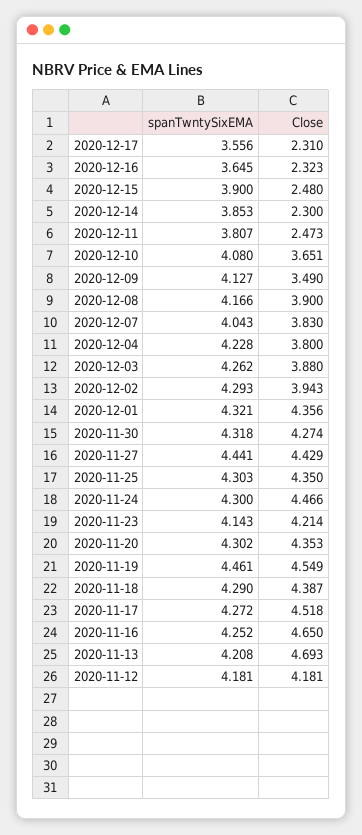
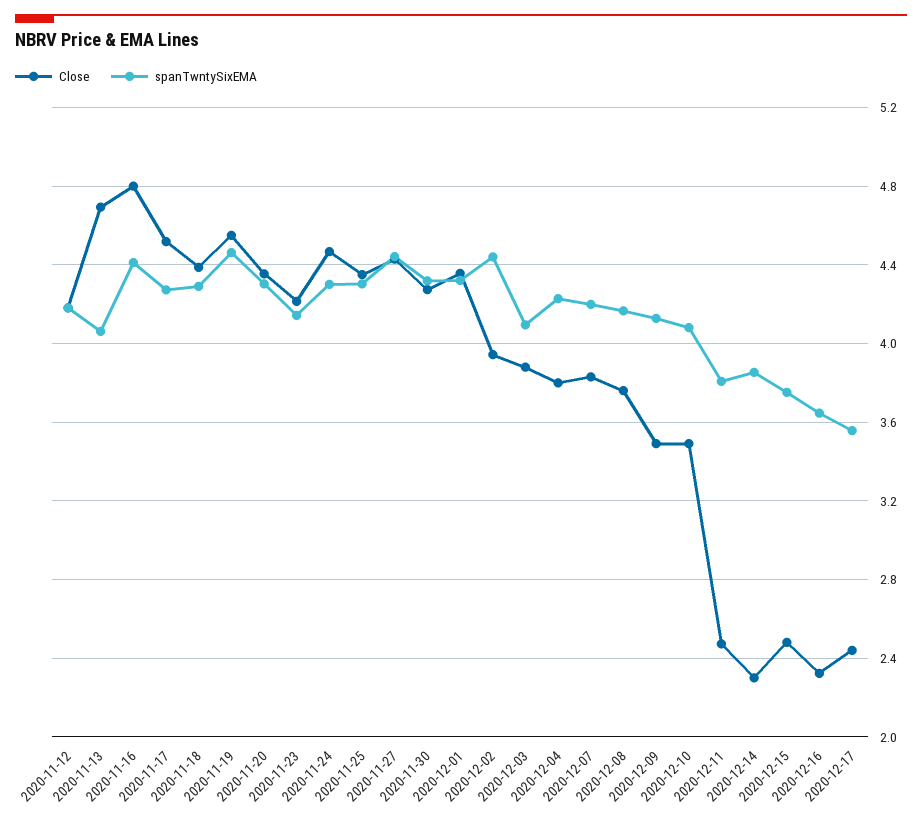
  {
    "spanTwntySixEMA": {
      "2020-12-17": 3.556,
      "2020-12-16": 3.645,
-     "2020-12-15": 3.9,
+     "2020-12-15": 3.75,
      "2020-12-14": 3.853,
      "2020-12-11": 3.807,
      "2020-12-10": 4.08,
      "2020-12-09": 4.127,
      "2020-12-08": 4.166,
-     "2020-12-07": 4.043,
+     "2020-12-07": 4.2,
      "2020-12-04": 4.228,
-     "2020-12-03": 4.262,
+     "2020-12-03": 4.1,
-     "2020-12-02": 4.293,
+     "2020-12-02": 4.45,
      "2020-12-01": 4.321,
      "2020-11-30": 4.318,
      "2020-11-27": 4.441,
      "2020-11-25": 4.303,
      "2020-11-24": 4.3,
      "2020-11-23": 4.143,
      "2020-11-20": 4.302,
      "2020-11-19": 4.461,
      "2020-11-18": 4.29,
      "2020-11-17": 4.272,
-     "2020-11-16": 4.252,
+     "2020-11-16": 4.4,
-     "2020-11-13": 4.208,
+     "2020-11-13": 4.05,
      "2020-11-12": 4.181
    },
    "Close": {
-     "2020-12-17": 2.31,
+     "2020-12-17": 2.45,
      "2020-12-16": 2.323,
      "2020-12-15": 2.48,
      "2020-12-14": 2.3,
      "2020-12-11": 2.473,
-     "2020-12-10": 3.651,
+     "2020-12-10": 3.5,
      "2020-12-09": 3.49,
-     "2020-12-08": 3.9,
+     "2020-12-08": 3.75,
      "2020-12-07": 3.83,
      "2020-12-04": 3.8,
      "2020-12-03": 3.88,
      "2020-12-02": 3.943,
      "2020-12-01": 4.356,
      "2020-11-30": 4.274,
      "2020-11-27": 4.429,
      "2020-11-25": 4.35,
      "2020-11-24": 4.466,
      "2020-11-23": 4.214,
      "2020-11-20": 4.353,
      "2020-11-19": 4.549,
      "2020-11-18": 4.387,
      "2020-11-17": 4.518,
-     "2020-11-16": 4.65,
+     "2020-11-16": 4.8,
      "2020-11-13": 4.693,
      "2020-11-12": 4.181
    }
  }

